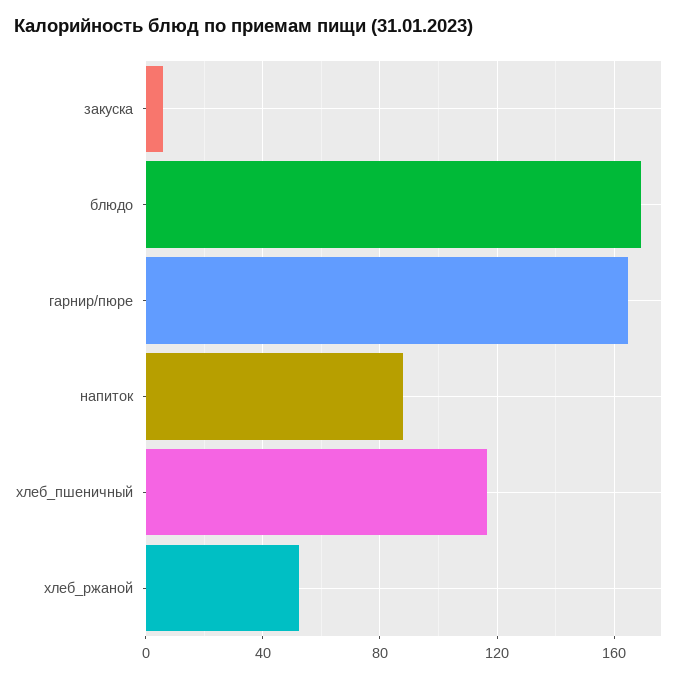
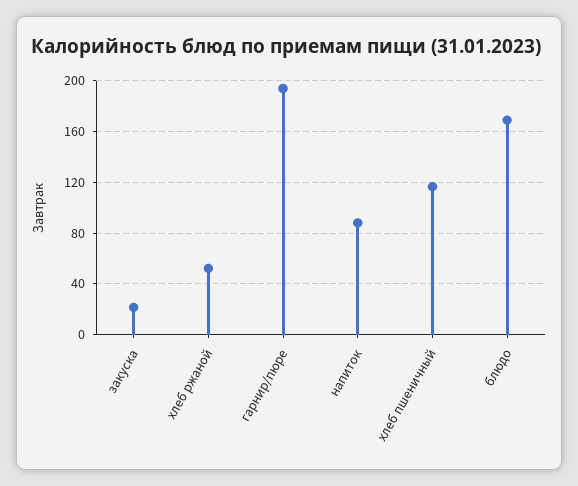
  {
-   "закуска": 5,
+   "закуска": 20,
    "блюдо": 170,
-   "гарнир/пюре": 165,
+   "гарнир/пюре": 195,
    "напиток": 90,
    "хлеб_пшеничный": 115,
    "хлеб_ржаной": 50
  }

